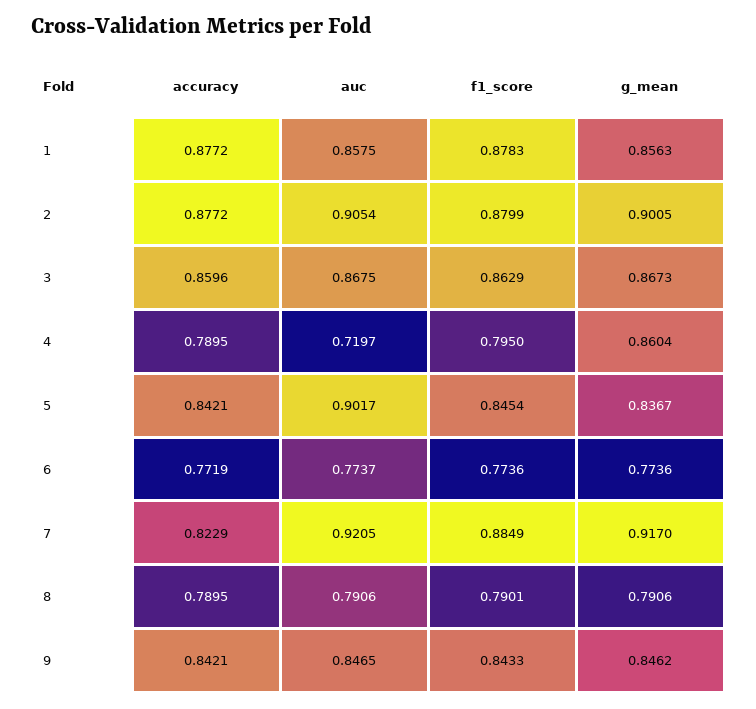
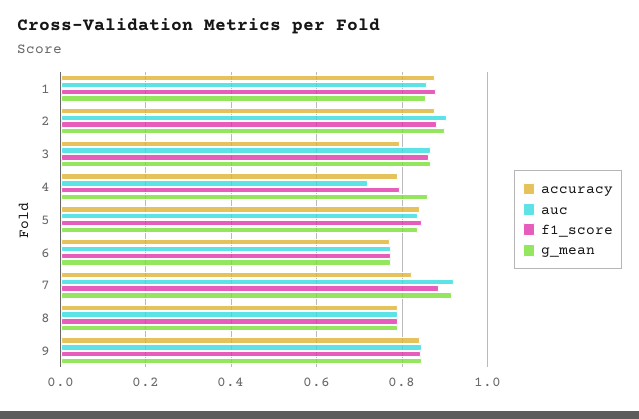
  {
    "accuracy": {
      "1": 0.8772,
      "2": 0.8772,
-     "3": 0.8596,
+     "3": 0.8,
      "4": 0.7895,
      "5": 0.8421,
      "6": 0.7719,
      "7": 0.8229,
      "8": 0.7895,
      "9": 0.8421
    },
    "auc": {
      "1": 0.8575,
      "2": 0.9054,
      "3": 0.8675,
      "4": 0.7197,
-     "5": 0.9017,
+     "5": 0.84,
      "6": 0.7737,
      "7": 0.9205,
      "8": 0.7906,
      "9": 0.8465
    },
    "f1_score": {
      "1": 0.8783,
      "2": 0.8799,
      "3": 0.8629,
      "4": 0.795,
      "5": 0.8454,
      "6": 0.7736,
      "7": 0.8849,
      "8": 0.7901,
      "9": 0.8433
    },
    "g_mean": {
      "1": 0.8563,
      "2": 0.9005,
      "3": 0.8673,
      "4": 0.8604,
      "5": 0.8367,
      "6": 0.7736,
      "7": 0.917,
      "8": 0.7906,
      "9": 0.8462
    }
  }

